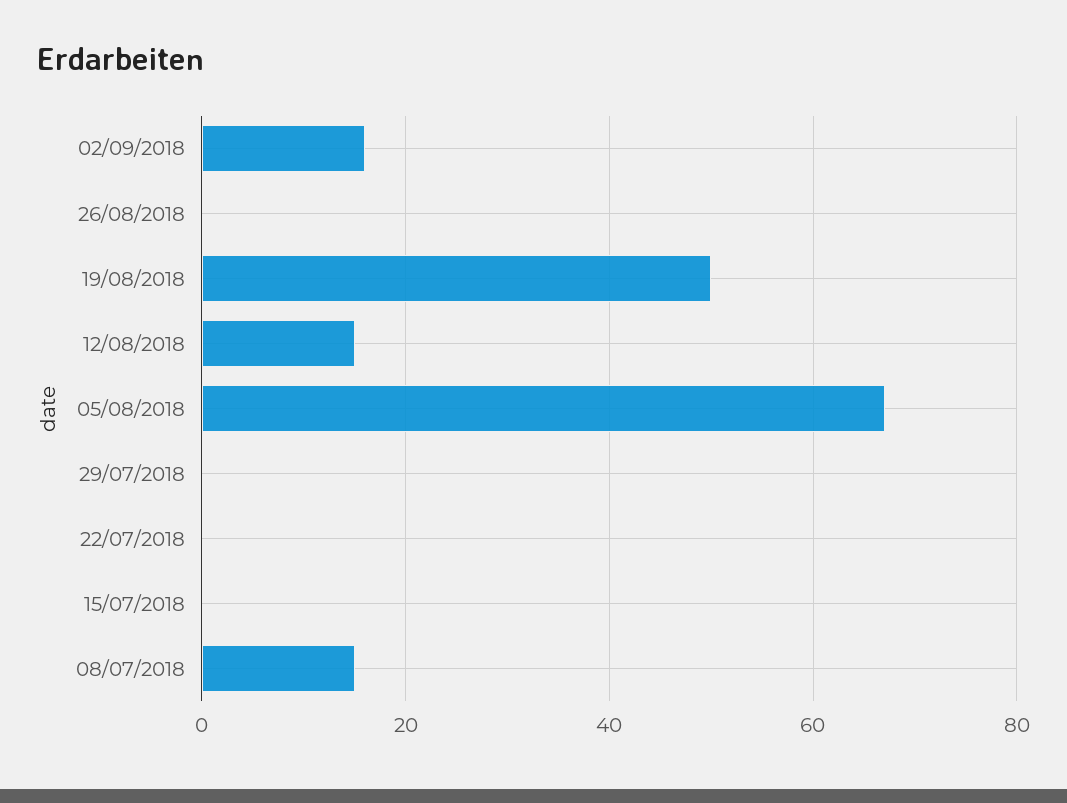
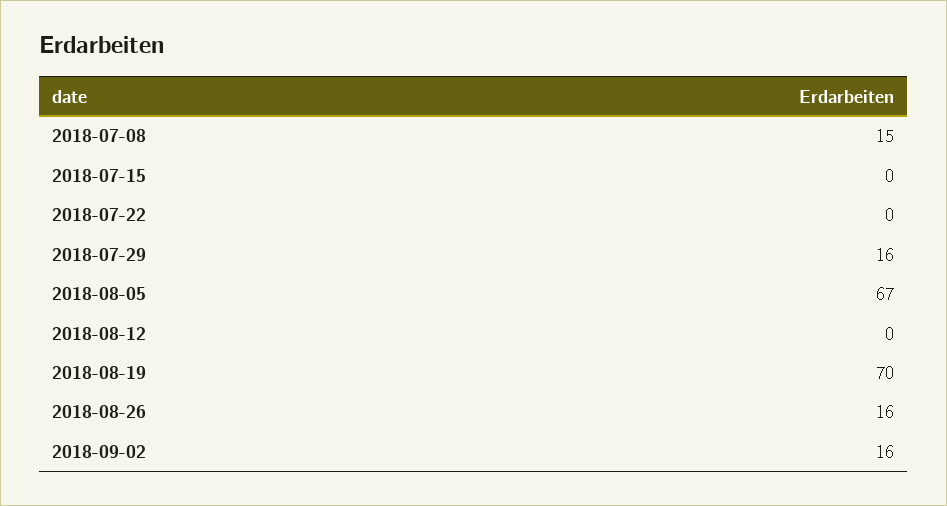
  {
    "02/09/2018": 16,
-   "26/08/2018": 0,
+   "26/08/2018": 16,
-   "19/08/2018": 50,
+   "19/08/2018": 70,
-   "12/08/2018": 15,
+   "12/08/2018": 0,
    "05/08/2018": 67,
-   "29/07/2018": 0,
+   "29/07/2018": 16,
    "22/07/2018": 0,
    "15/07/2018": 0,
    "08/07/2018": 15
  }

